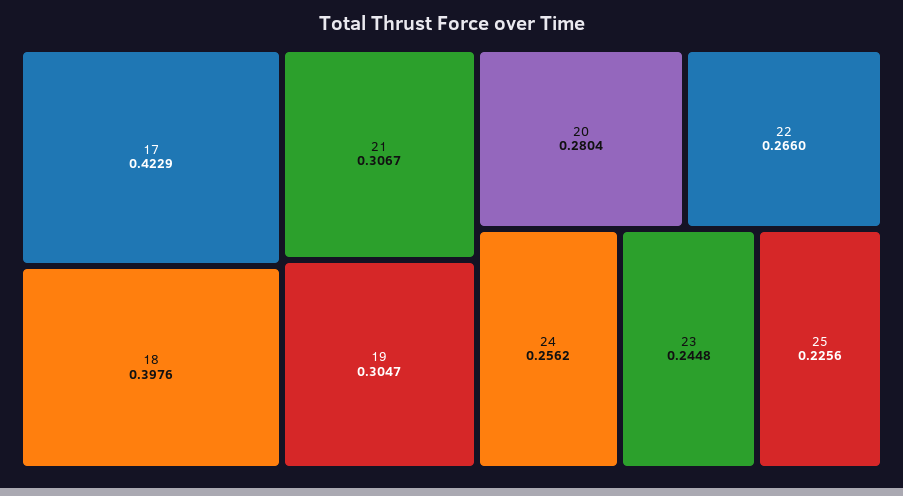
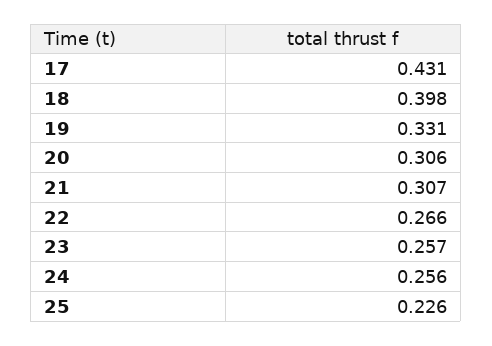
  {
-   "17": 0.4229,
+   "17": 0.431,
    "18": 0.3976,
    "21": 0.3067,
-   "19": 0.3047,
+   "19": 0.331,
-   "20": 0.2804,
+   "20": 0.306,
    "22": 0.266,
    "24": 0.2562,
-   "23": 0.2448,
+   "23": 0.257,
    "25": 0.2256
  }

